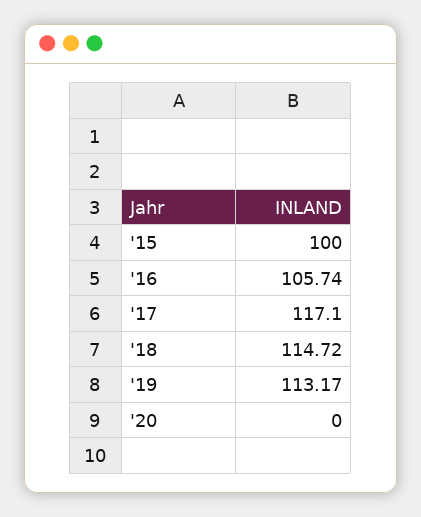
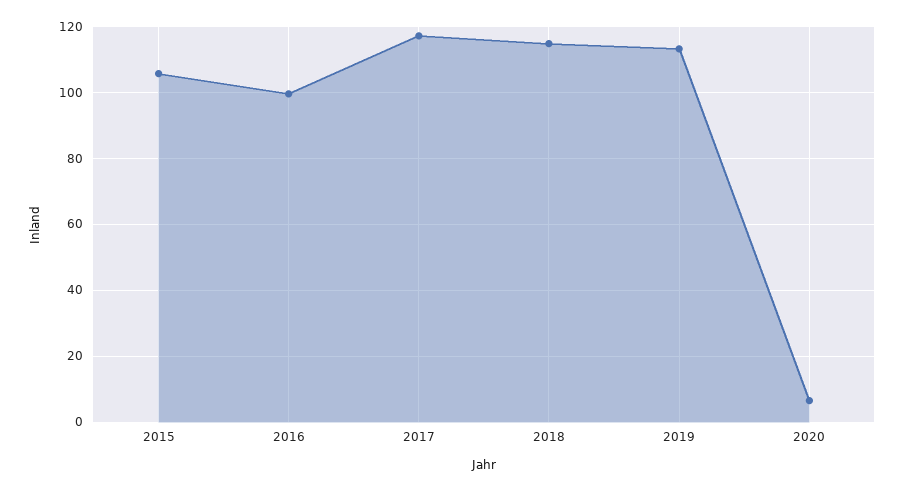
  {
-   "'15": 100,
+   "'15": 106,
-   "'16": 105.74,
+   "'16": 100,
    "'17": 117.1,
    "'18": 114.72,
    "'19": 113.17,
-   "'20": 0
+   "'20": 6
  }

